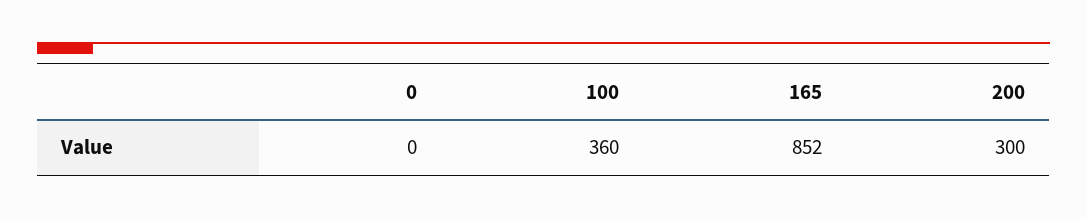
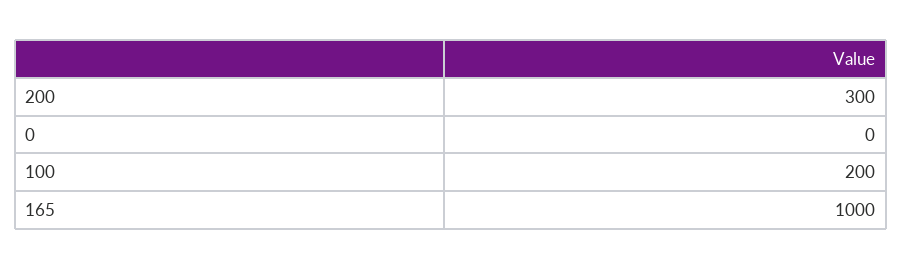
  {
    "0": 0,
-   "100": 360,
+   "100": 200,
-   "165": 852,
+   "165": 1000,
    "200": 300
  }

